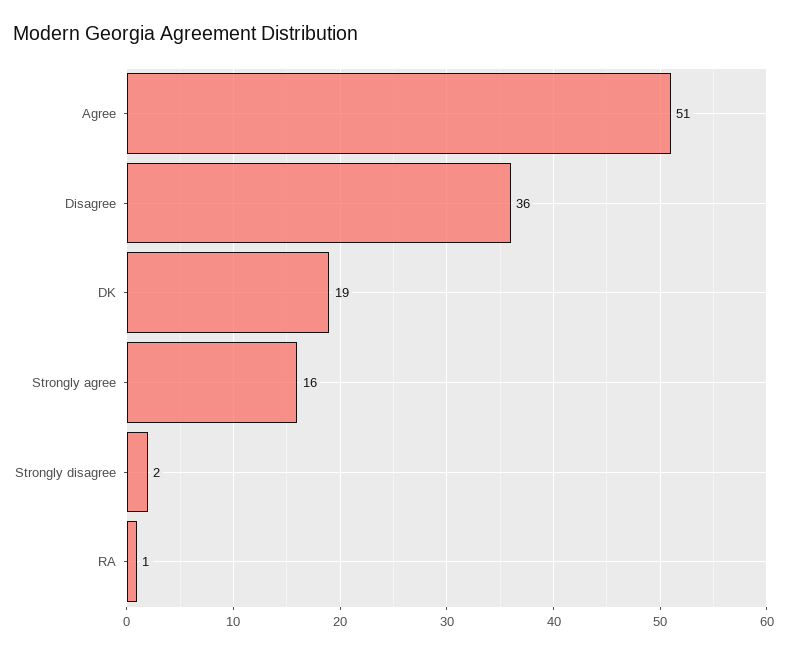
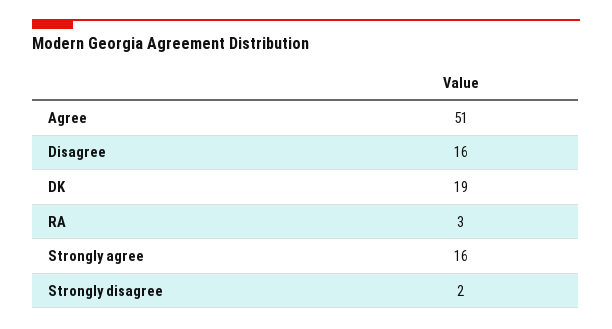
  {
    "Agree": 51,
-   "Disagree": 36,
+   "Disagree": 16,
    "DK": 19,
    "Strongly agree": 16,
    "Strongly disagree": 2,
-   "RA": 1
+   "RA": 3
  }

